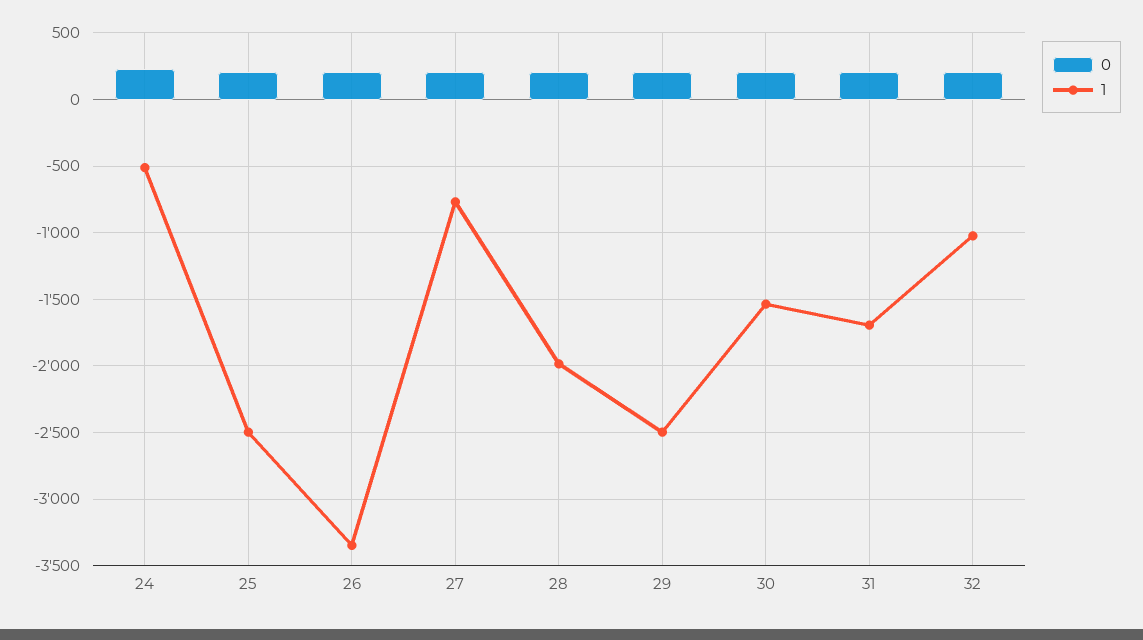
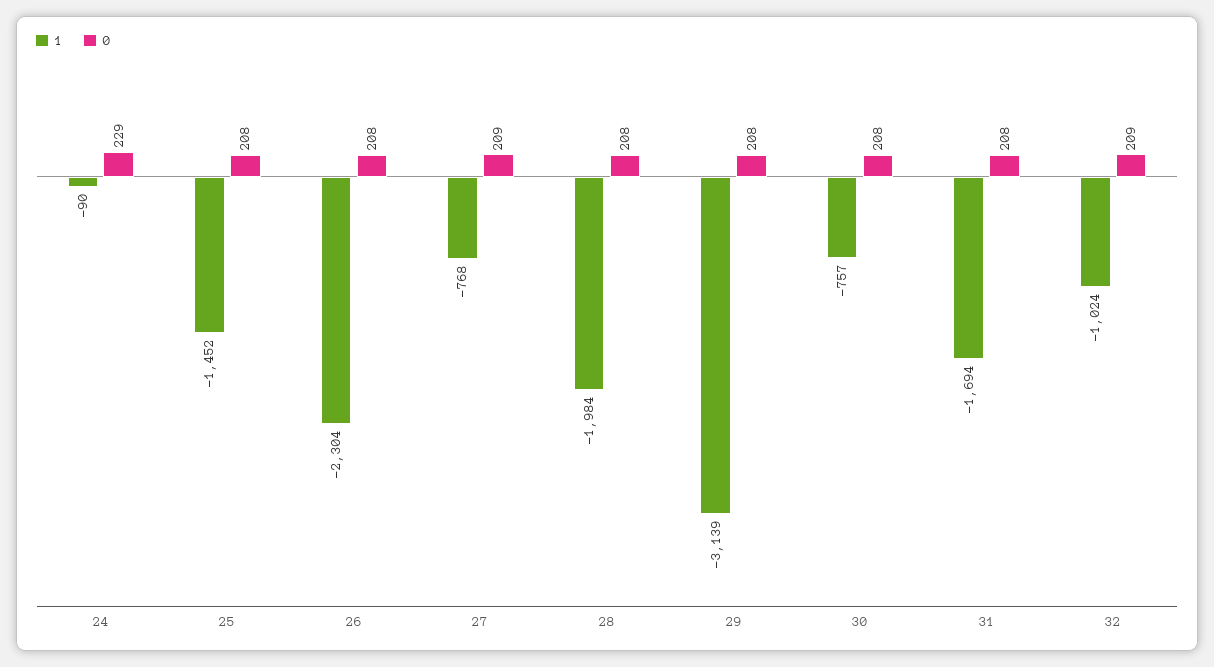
  {
    "0": {
      "24": 229,
      "25": 208,
      "26": 208,
      "27": 209,
      "28": 208,
      "29": 208,
      "30": 208,
      "31": 208,
      "32": 209
    },
    "1": {
-     "24": -500,
+     "24": -90,
-     "25": -2500,
+     "25": -1452,
-     "26": -3350,
+     "26": -2304,
      "27": -768,
      "28": -1984,
-     "29": -2500,
+     "29": -3139,
-     "30": -1550,
+     "30": -757,
      "31": -1694,
      "32": -1024
    }
  }

